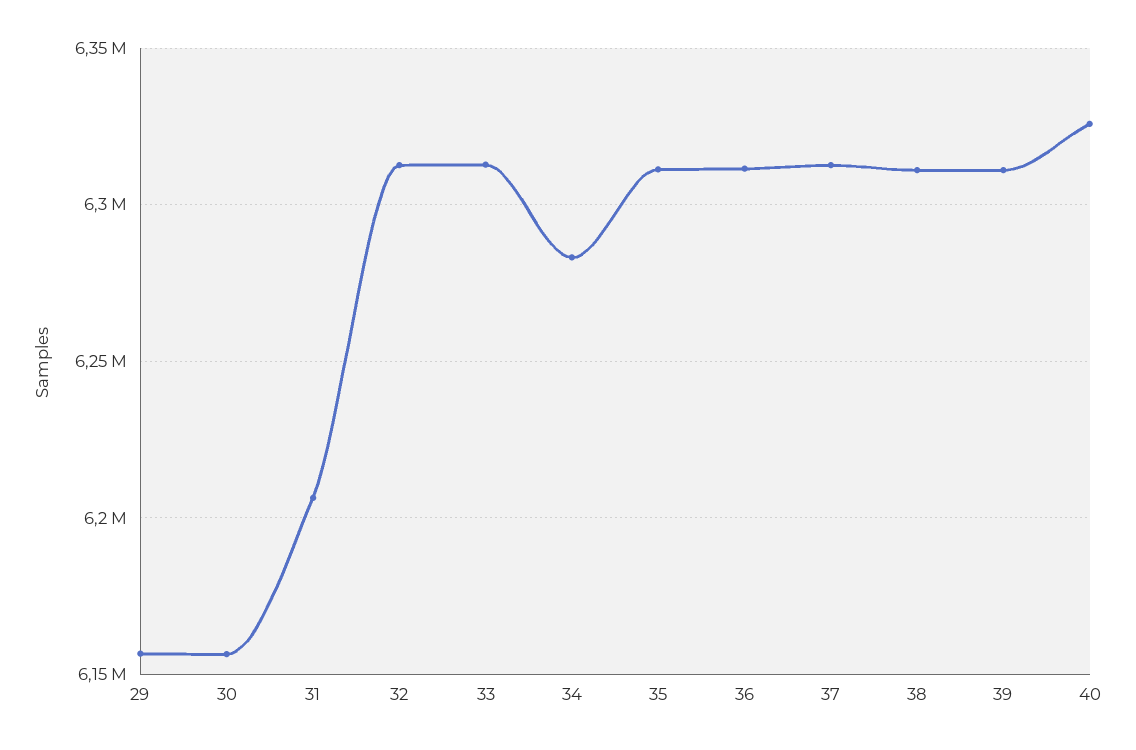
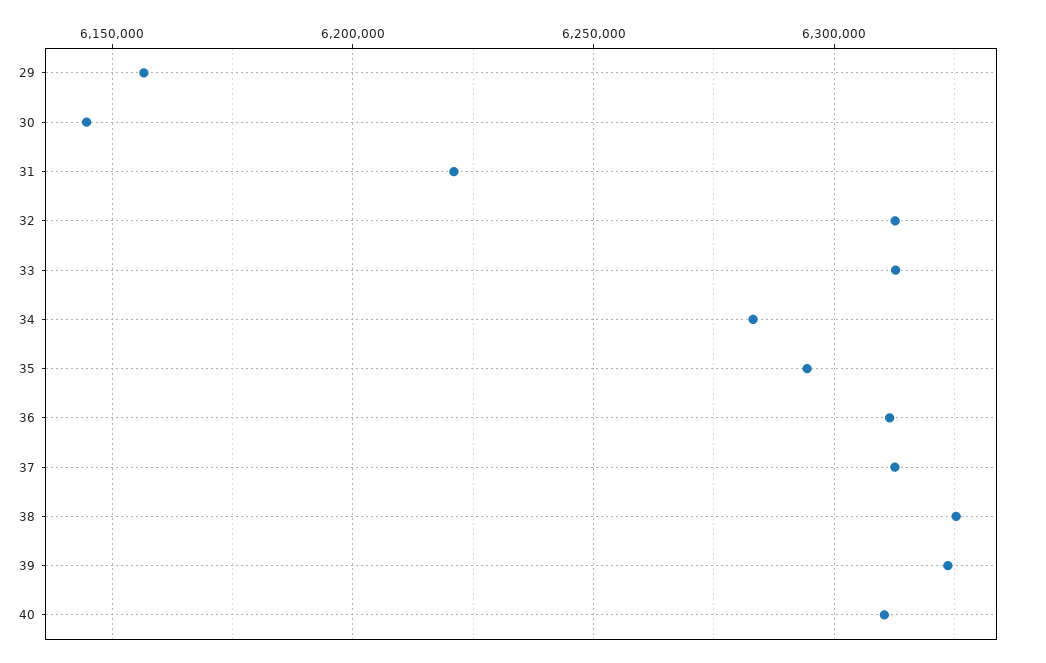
  {
    "29": 6155000,
-   "30": 6155000,
+   "30": 6145000,
-   "31": 6205000,
+   "31": 6220000,
    "32": 6315000,
    "33": 6315000,
    "34": 6285000,
-   "35": 6310000,
+   "35": 6295000,
    "36": 6310000,
    "37": 6315000,
-   "38": 6310000,
+   "38": 6325000,
-   "39": 6310000,
+   "39": 6325000,
-   "40": 6325000
+   "40": 6310000
  }

